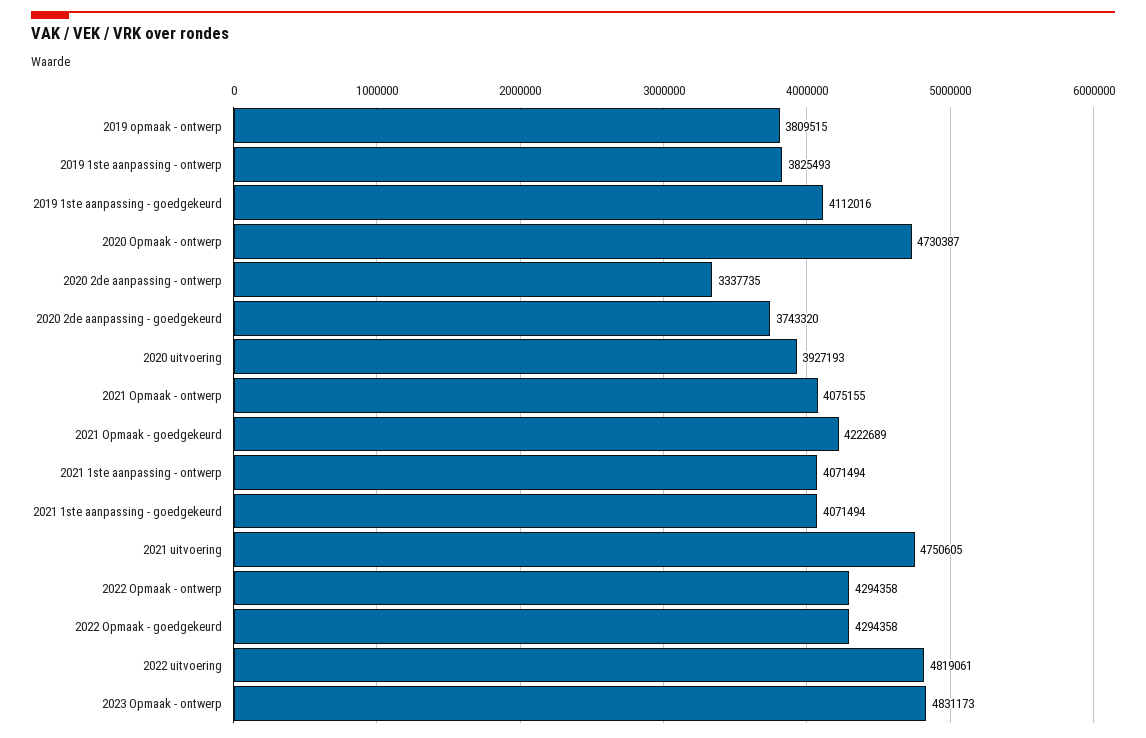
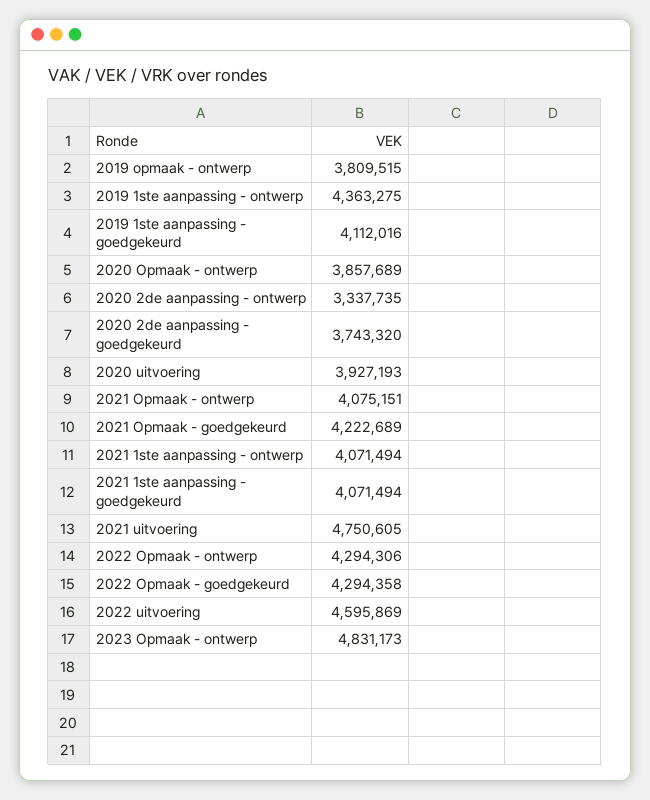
  {
    "2019 opmaak - ontwerp": 3809515,
-   "2019 1ste aanpassing - ontwerp": 3825493,
+   "2019 1ste aanpassing - ontwerp": 4363275,
    "2019 1ste aanpassing - goedgekeurd": 4112016,
-   "2020 Opmaak - ontwerp": 4730387,
+   "2020 Opmaak - ontwerp": 3857689,
    "2020 2de aanpassing - ontwerp": 3337735,
    "2020 2de aanpassing - goedgekeurd": 3743320,
    "2020 uitvoering": 3927193,
-   "2021 Opmaak - ontwerp": 4075155,
+   "2021 Opmaak - ontwerp": 4075151,
    "2021 Opmaak - goedgekeurd": 4222689,
    "2021 1ste aanpassing - ontwerp": 4071494,
    "2021 1ste aanpassing - goedgekeurd": 4071494,
    "2021 uitvoering": 4750605,
-   "2022 Opmaak - ontwerp": 4294358,
+   "2022 Opmaak - ontwerp": 4294306,
    "2022 Opmaak - goedgekeurd": 4294358,
-   "2022 uitvoering": 4819061,
+   "2022 uitvoering": 4595869,
    "2023 Opmaak - ontwerp": 4831173
  }

